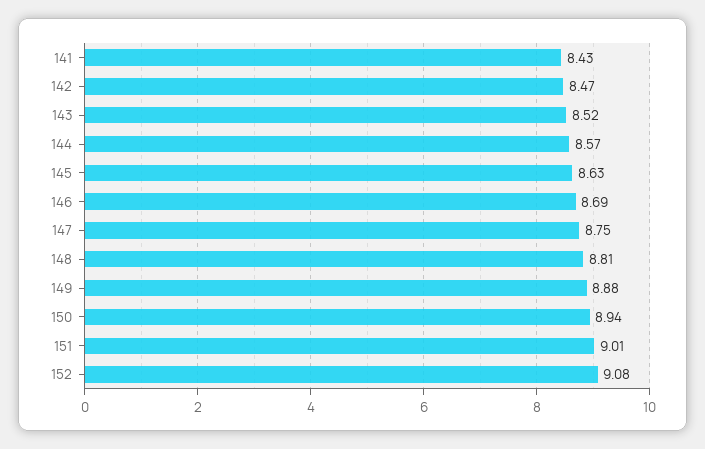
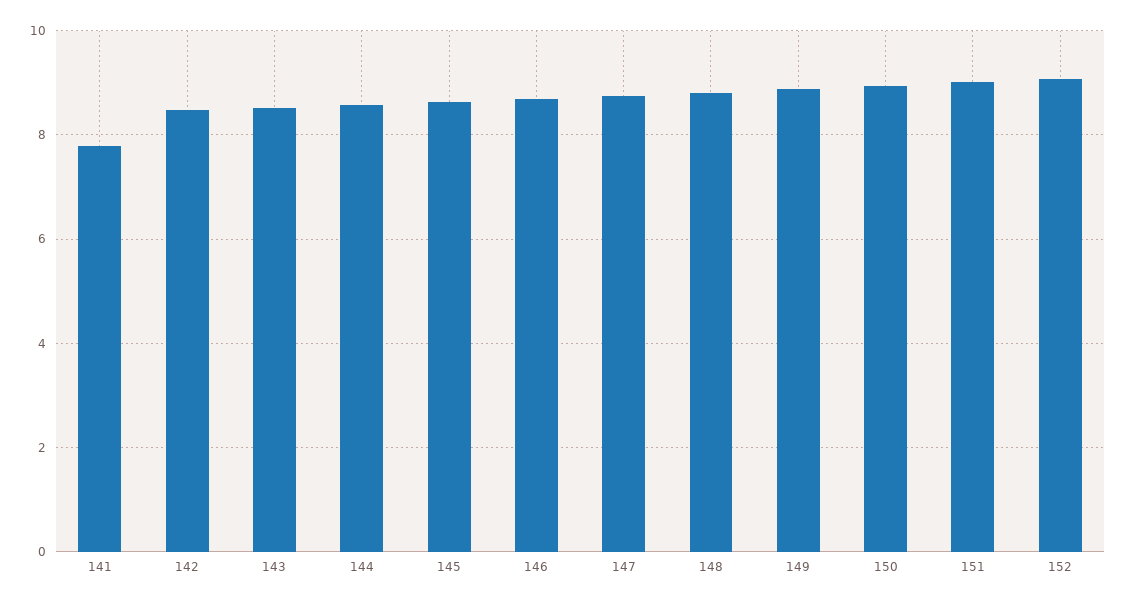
  {
-   "141": 8.43,
+   "141": 7.8,
    "142": 8.47,
    "143": 8.52,
    "144": 8.57,
    "145": 8.63,
    "146": 8.69,
    "147": 8.75,
    "148": 8.81,
    "149": 8.88,
    "150": 8.94,
    "151": 9.01,
    "152": 9.08
  }

